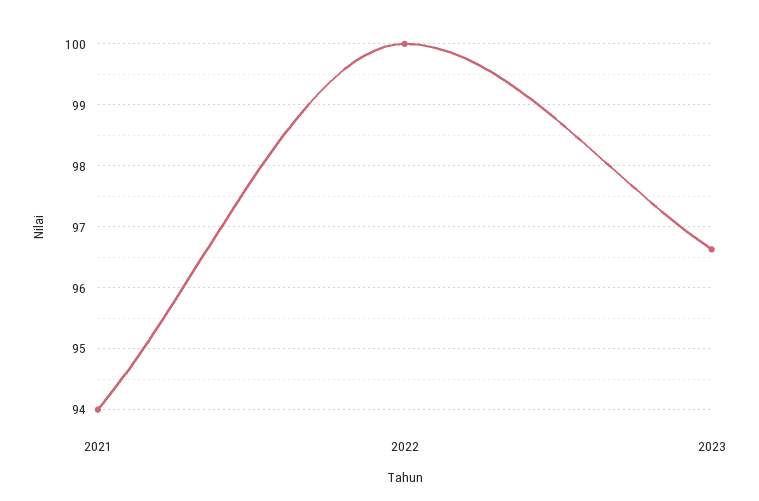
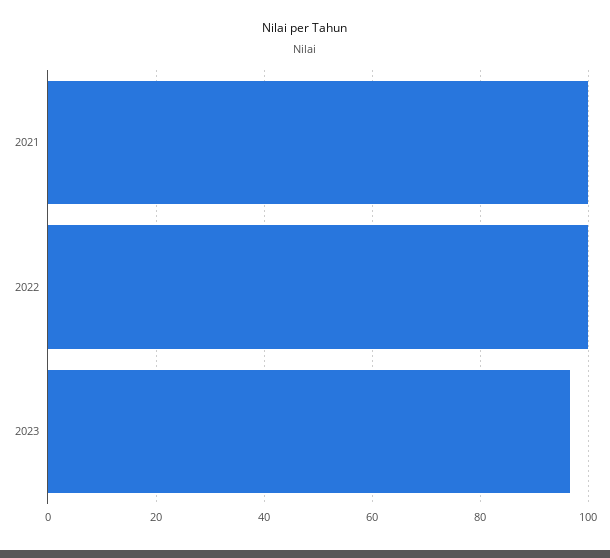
  {
-   "2021": 94,
+   "2021": 100,
    "2022": 100,
    "2023": 96.6
  }

